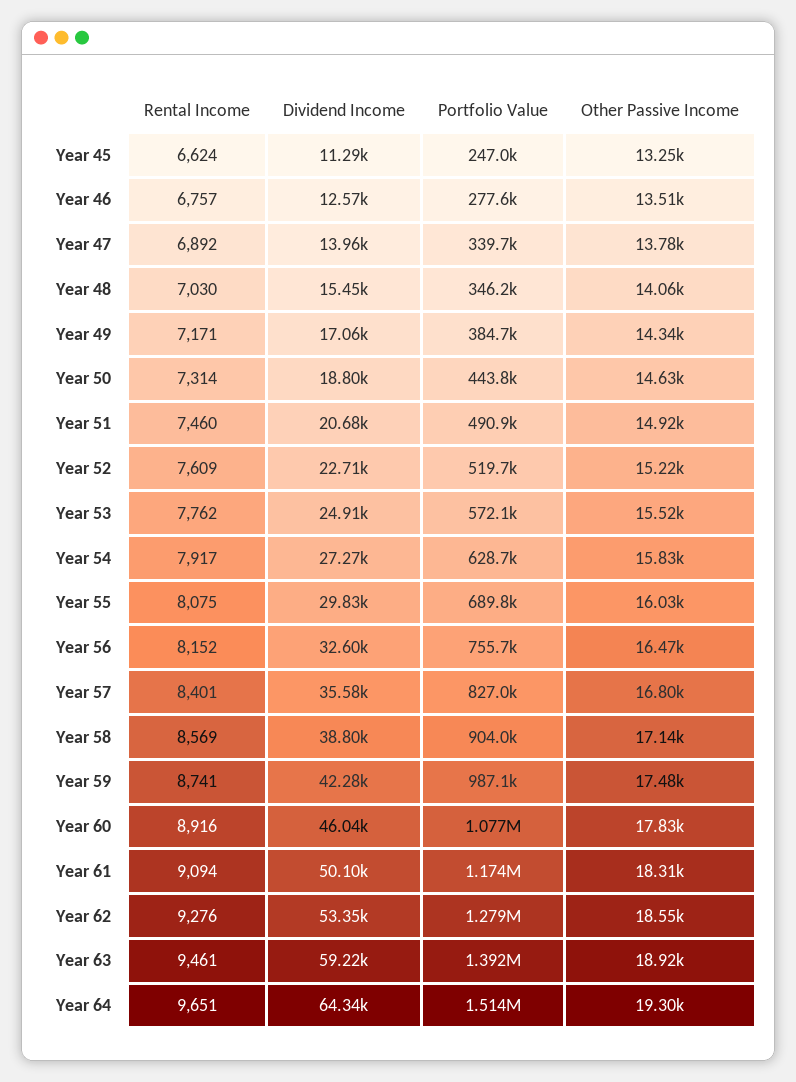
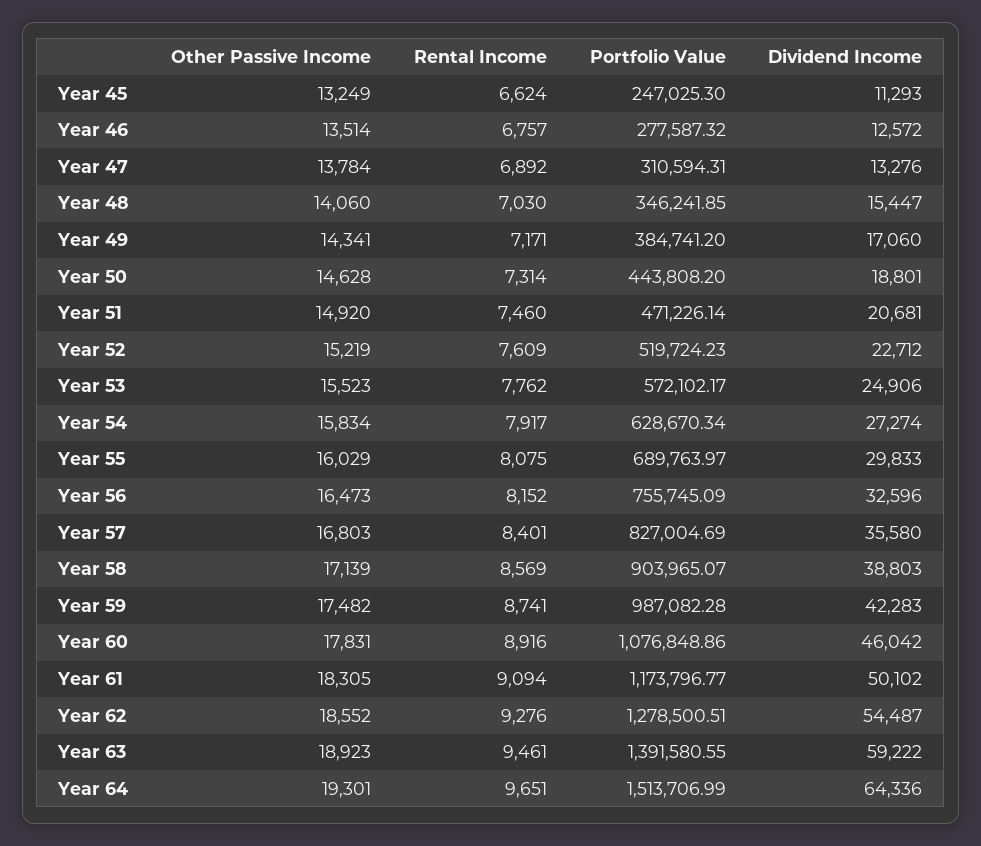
  {
    "Rental Income": {
      "Year 45": 6624,
      "Year 46": 6757,
      "Year 47": 6892,
      "Year 48": 7030,
      "Year 49": 7171,
      "Year 50": 7314,
      "Year 51": 7460,
      "Year 52": 7609,
      "Year 53": 7762,
      "Year 54": 7917,
      "Year 55": 8075,
      "Year 56": 8152,
      "Year 57": 8401,
      "Year 58": 8569,
      "Year 59": 8741,
      "Year 60": 8916,
      "Year 61": 9094,
      "Year 62": 9276,
      "Year 63": 9461,
      "Year 64": 9651
    },
    "Dividend Income": {
      "Year 45": 11293,
      "Year 46": 12572,
-     "Year 47": 13960,
+     "Year 47": 13276,
      "Year 48": 15447,
      "Year 49": 17060,
      "Year 50": 18801,
      "Year 51": 20681,
      "Year 52": 22712,
      "Year 53": 24906,
      "Year 54": 27274,
      "Year 55": 29833,
      "Year 56": 32596,
      "Year 57": 35580,
      "Year 58": 38803,
      "Year 59": 42283,
      "Year 60": 46042,
      "Year 61": 50102,
-     "Year 62": 53350,
+     "Year 62": 54487,
      "Year 63": 59222,
      "Year 64": 64336
    },
    "Portfolio Value": {
      "Year 45": 247025.3,
      "Year 46": 277587.32,
-     "Year 47": 339700,
+     "Year 47": 310594.31,
      "Year 48": 346241.85,
      "Year 49": 384741.2,
      "Year 50": 443808.2,
-     "Year 51": 490900,
+     "Year 51": 471226.14,
      "Year 52": 519724.23,
      "Year 53": 572102.17,
      "Year 54": 628670.34,
      "Year 55": 689763.97,
      "Year 56": 755745.09,
      "Year 57": 827004.69,
      "Year 58": 903965.07,
      "Year 59": 987082.28,
      "Year 60": 1076848.86,
      "Year 61": 1173796.77,
      "Year 62": 1278500.51,
      "Year 63": 1391580.55,
      "Year 64": 1513706.99
    },
    "Other Passive Income": {
      "Year 45": 13249,
      "Year 46": 13514,
      "Year 47": 13784,
      "Year 48": 14060,
      "Year 49": 14341,
      "Year 50": 14628,
      "Year 51": 14920,
      "Year 52": 15219,
      "Year 53": 15523,
      "Year 54": 15834,
      "Year 55": 16029,
      "Year 56": 16473,
      "Year 57": 16803,
      "Year 58": 17139,
      "Year 59": 17482,
      "Year 60": 17831,
      "Year 61": 18305,
      "Year 62": 18552,
      "Year 63": 18923,
      "Year 64": 19301
    }
  }

